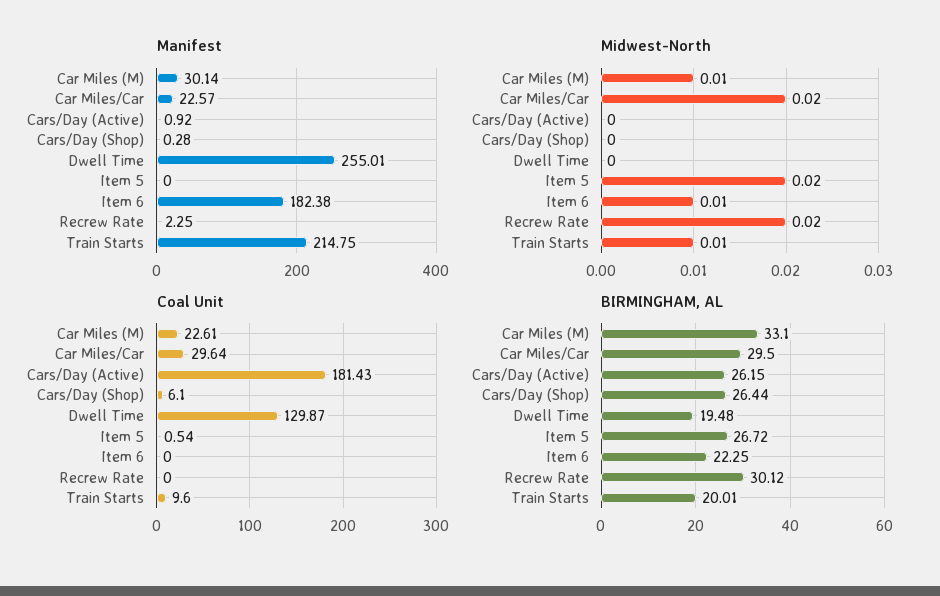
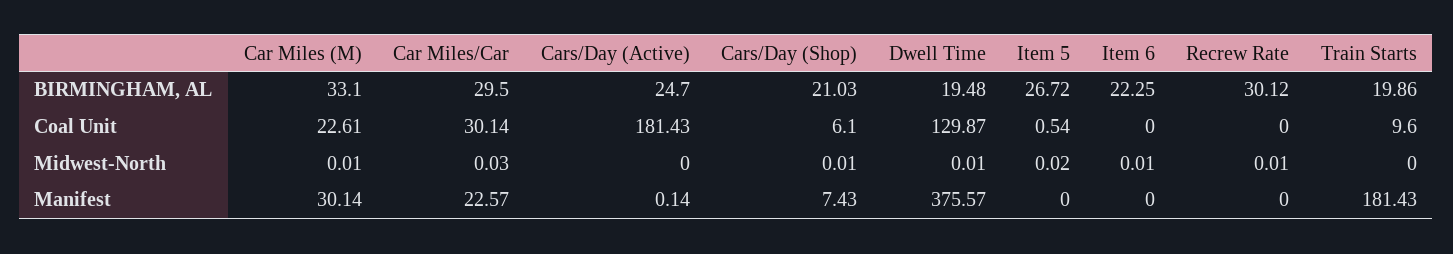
  {
    "Manifest": {
      "Car Miles (M)": 30.14,
      "Car Miles/Car": 22.57,
-     "Cars/Day (Active)": 0.92,
+     "Cars/Day (Active)": 0.14,
-     "Cars/Day (Shop)": 0.28,
+     "Cars/Day (Shop)": 7.43,
-     "Dwell Time": 255.01,
+     "Dwell Time": 375.57,
      "Item 5": 0,
-     "Item 6": 182.38,
+     "Item 6": 0,
-     "Recrew Rate": 2.25,
+     "Recrew Rate": 0,
-     "Train Starts": 214.75
+     "Train Starts": 181.43
    },
    "Midwest-North": {
      "Car Miles (M)": 0.01,
-     "Car Miles/Car": 0.02,
+     "Car Miles/Car": 0.03,
      "Cars/Day (Active)": 0,
-     "Cars/Day (Shop)": 0,
+     "Cars/Day (Shop)": 0.01,
-     "Dwell Time": 0,
+     "Dwell Time": 0.01,
      "Item 5": 0.02,
      "Item 6": 0.01,
-     "Recrew Rate": 0.02,
+     "Recrew Rate": 0.01,
-     "Train Starts": 0.01
+     "Train Starts": 0
    },
    "Coal Unit": {
      "Car Miles (M)": 22.61,
-     "Car Miles/Car": 29.64,
+     "Car Miles/Car": 30.14,
      "Cars/Day (Active)": 181.43,
      "Cars/Day (Shop)": 6.1,
      "Dwell Time": 129.87,
      "Item 5": 0.54,
      "Item 6": 0,
      "Recrew Rate": 0,
      "Train Starts": 9.6
    },
    "BIRMINGHAM, AL": {
      "Car Miles (M)": 33.1,
      "Car Miles/Car": 29.5,
-     "Cars/Day (Active)": 26.15,
+     "Cars/Day (Active)": 24.7,
-     "Cars/Day (Shop)": 26.44,
+     "Cars/Day (Shop)": 21.03,
      "Dwell Time": 19.48,
      "Item 5": 26.72,
      "Item 6": 22.25,
      "Recrew Rate": 30.12,
-     "Train Starts": 20.01
+     "Train Starts": 19.86
    }
  }

